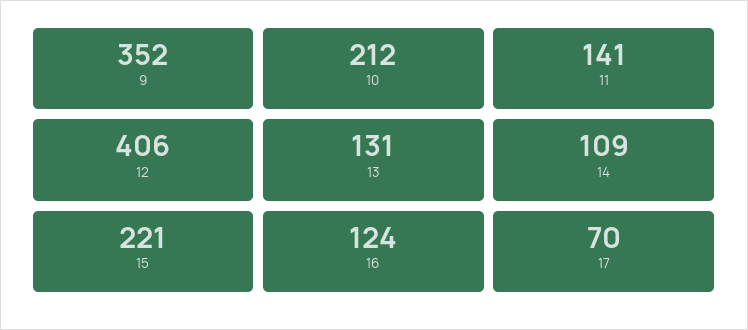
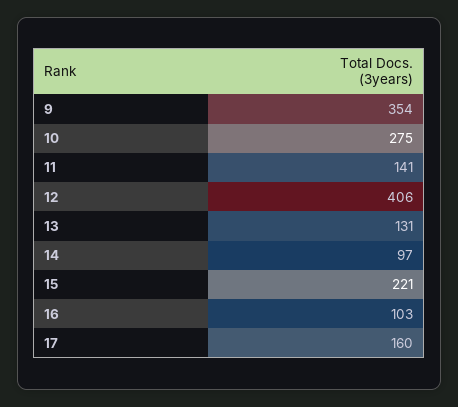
  {
-   "9": 352,
+   "9": 354,
-   "10": 212,
+   "10": 275,
    "11": 141,
    "12": 406,
    "13": 131,
-   "14": 109,
+   "14": 97,
    "15": 221,
-   "16": 124,
+   "16": 103,
-   "17": 70
+   "17": 160
  }

